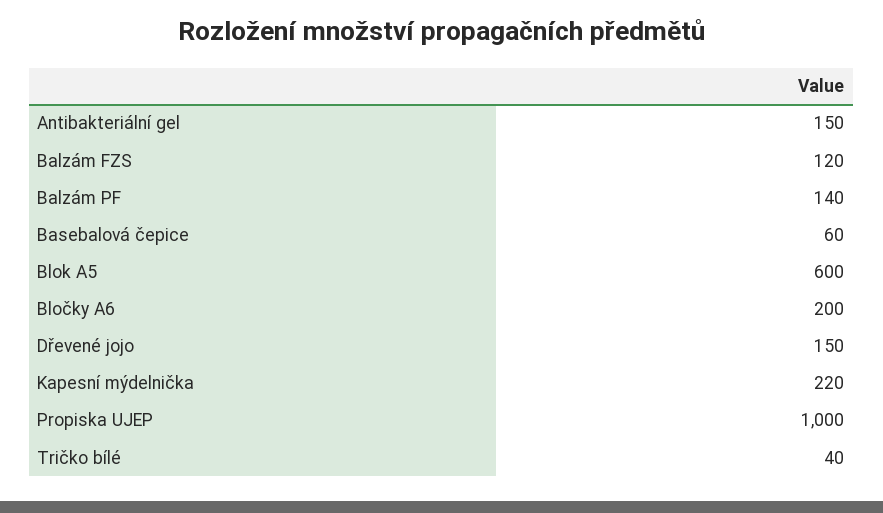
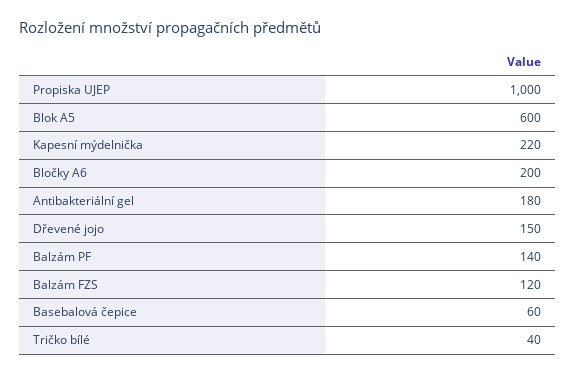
  {
-   "Antibakteriální gel": 150,
+   "Antibakteriální gel": 180,
    "Balzám FZS": 120,
    "Balzám PF": 140,
    "Basebalová čepice": 60,
    "Blok A5": 600,
    "Bločky A6": 200,
    "Dřevené jojo": 150,
    "Kapesní mýdelnička": 220,
    "Propiska UJEP": 1000,
    "Tričko bílé": 40
  }

